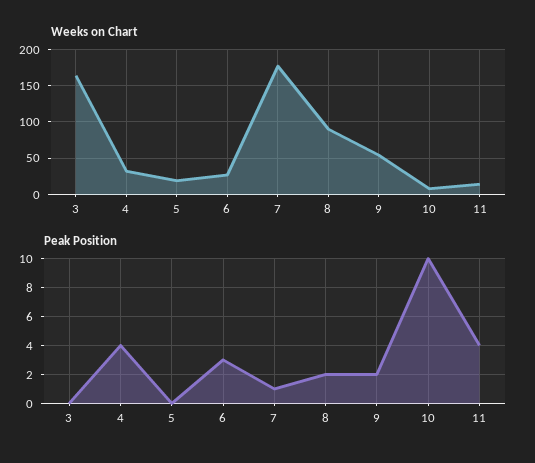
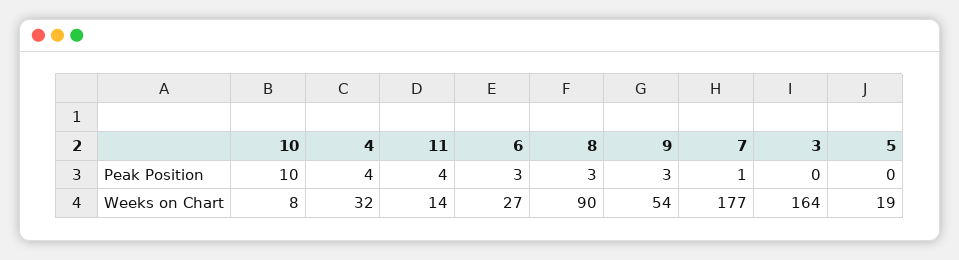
  {
    "Weeks on Chart": {
      "3": 164,
      "4": 32,
      "5": 19,
      "6": 27,
      "7": 177,
      "8": 90,
      "9": 54,
      "10": 8,
      "11": 14
    },
    "Peak Position": {
      "3": 0,
      "4": 4,
      "5": 0,
      "6": 3,
      "7": 1,
-     "8": 2,
+     "8": 3,
-     "9": 2,
+     "9": 3,
      "10": 10,
      "11": 4
    }
  }

